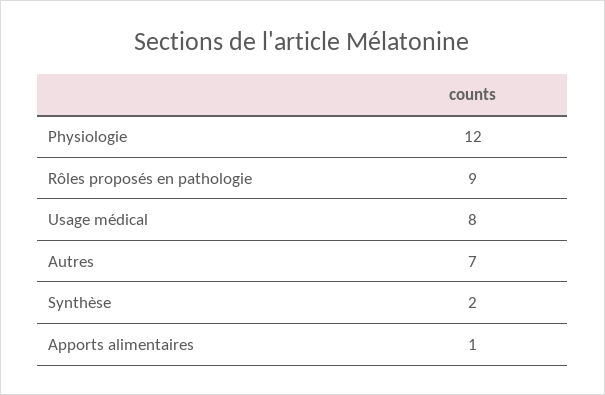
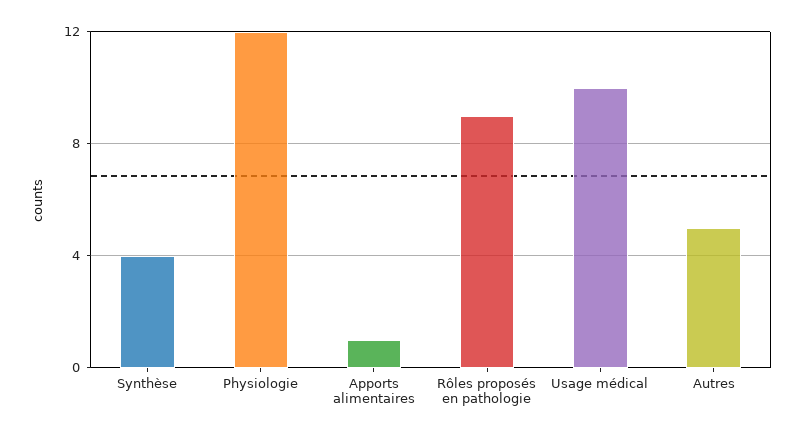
  {
    "Physiologie": 12,
    "Rôles proposés en pathologie": 9,
-   "Usage médical": 8,
+   "Usage médical": 10,
-   "Autres": 7,
+   "Autres": 5,
-   "Synthèse": 2,
+   "Synthèse": 4,
    "Apports alimentaires": 1
  }

